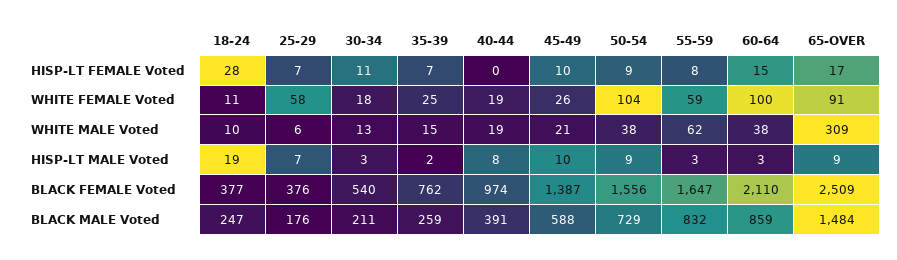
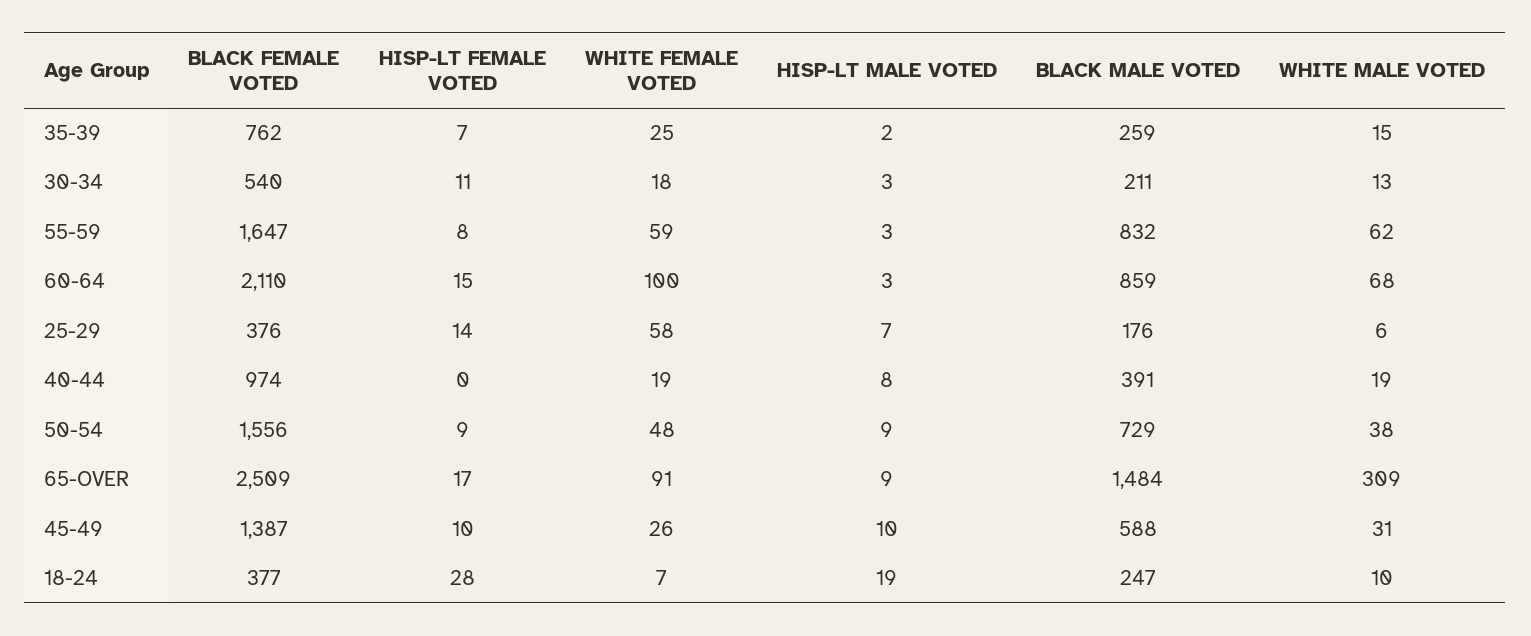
  {
    "18-24": {
      "HISP-LT FEMALE Voted": 28,
-     "WHITE FEMALE Voted": 11,
+     "WHITE FEMALE Voted": 7,
      "WHITE MALE Voted": 10,
      "HISP-LT MALE Voted": 19,
      "BLACK FEMALE Voted": 377,
      "BLACK MALE Voted": 247
    },
    "25-29": {
-     "HISP-LT FEMALE Voted": 7,
+     "HISP-LT FEMALE Voted": 14,
      "WHITE FEMALE Voted": 58,
      "WHITE MALE Voted": 6,
      "HISP-LT MALE Voted": 7,
      "BLACK FEMALE Voted": 376,
      "BLACK MALE Voted": 176
    },
    "30-34": {
      "HISP-LT FEMALE Voted": 11,
      "WHITE FEMALE Voted": 18,
      "WHITE MALE Voted": 13,
      "HISP-LT MALE Voted": 3,
      "BLACK FEMALE Voted": 540,
      "BLACK MALE Voted": 211
    },
    "35-39": {
      "HISP-LT FEMALE Voted": 7,
      "WHITE FEMALE Voted": 25,
      "WHITE MALE Voted": 15,
      "HISP-LT MALE Voted": 2,
      "BLACK FEMALE Voted": 762,
      "BLACK MALE Voted": 259
    },
    "40-44": {
      "HISP-LT FEMALE Voted": 0,
      "WHITE FEMALE Voted": 19,
      "WHITE MALE Voted": 19,
      "HISP-LT MALE Voted": 8,
      "BLACK FEMALE Voted": 974,
      "BLACK MALE Voted": 391
    },
    "45-49": {
      "HISP-LT FEMALE Voted": 10,
      "WHITE FEMALE Voted": 26,
-     "WHITE MALE Voted": 21,
+     "WHITE MALE Voted": 31,
      "HISP-LT MALE Voted": 10,
      "BLACK FEMALE Voted": 1387,
      "BLACK MALE Voted": 588
    },
    "50-54": {
      "HISP-LT FEMALE Voted": 9,
-     "WHITE FEMALE Voted": 104,
+     "WHITE FEMALE Voted": 48,
      "WHITE MALE Voted": 38,
      "HISP-LT MALE Voted": 9,
      "BLACK FEMALE Voted": 1556,
      "BLACK MALE Voted": 729
    },
    "55-59": {
      "HISP-LT FEMALE Voted": 8,
      "WHITE FEMALE Voted": 59,
      "WHITE MALE Voted": 62,
      "HISP-LT MALE Voted": 3,
      "BLACK FEMALE Voted": 1647,
      "BLACK MALE Voted": 832
    },
    "60-64": {
      "HISP-LT FEMALE Voted": 15,
      "WHITE FEMALE Voted": 100,
-     "WHITE MALE Voted": 38,
+     "WHITE MALE Voted": 68,
      "HISP-LT MALE Voted": 3,
      "BLACK FEMALE Voted": 2110,
      "BLACK MALE Voted": 859
    },
    "65-OVER": {
      "HISP-LT FEMALE Voted": 17,
      "WHITE FEMALE Voted": 91,
      "WHITE MALE Voted": 309,
      "HISP-LT MALE Voted": 9,
      "BLACK FEMALE Voted": 2509,
      "BLACK MALE Voted": 1484
    }
  }

